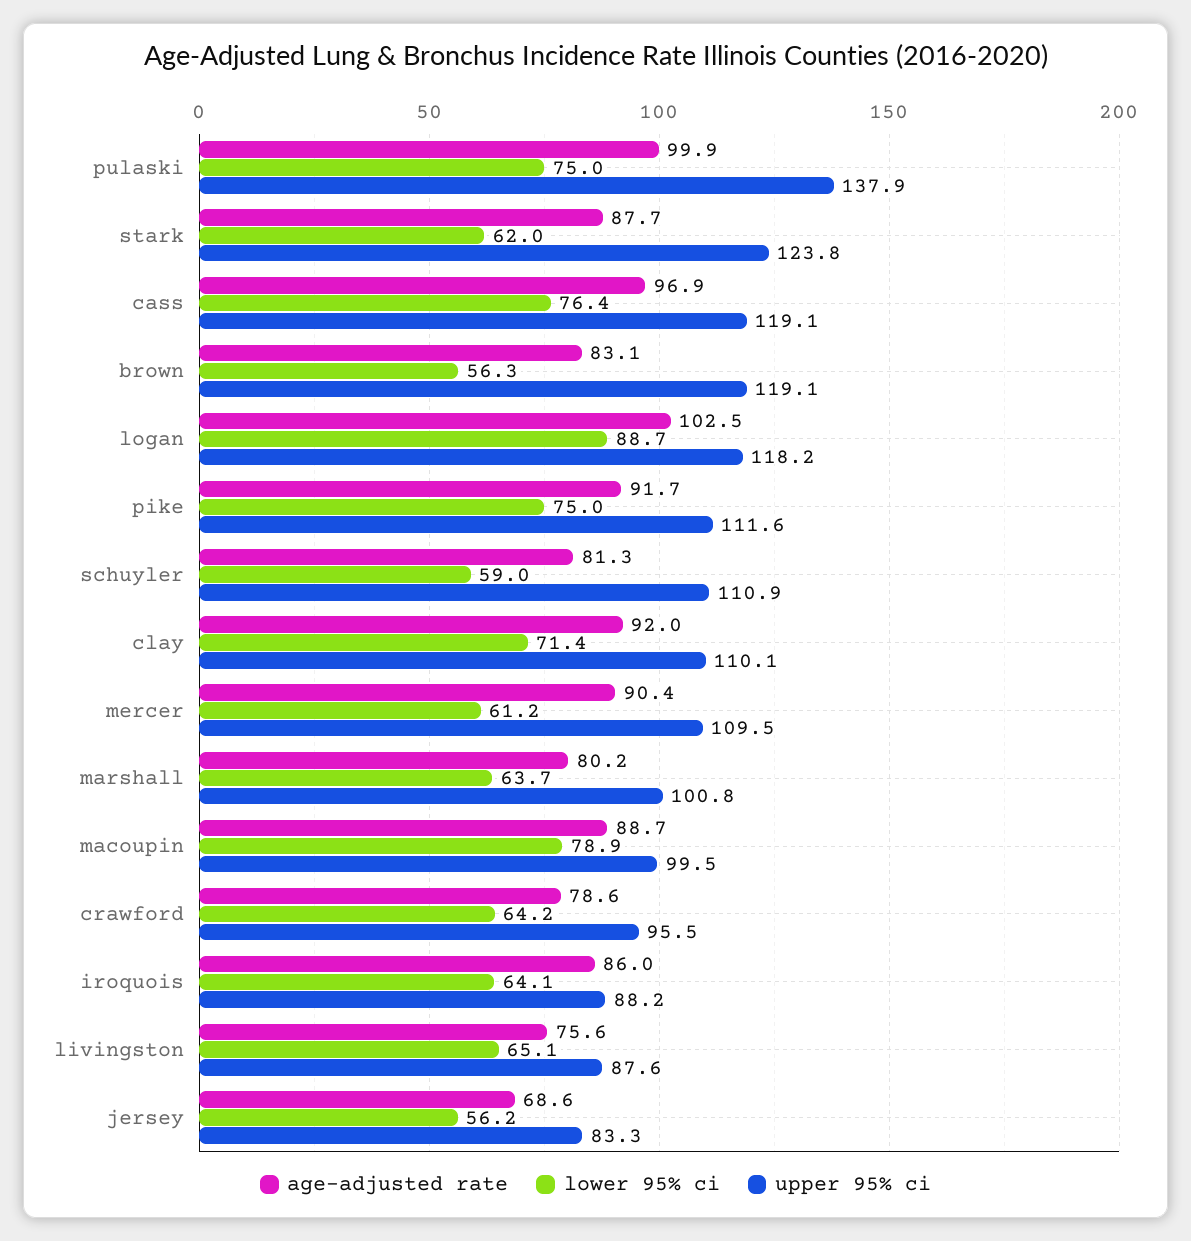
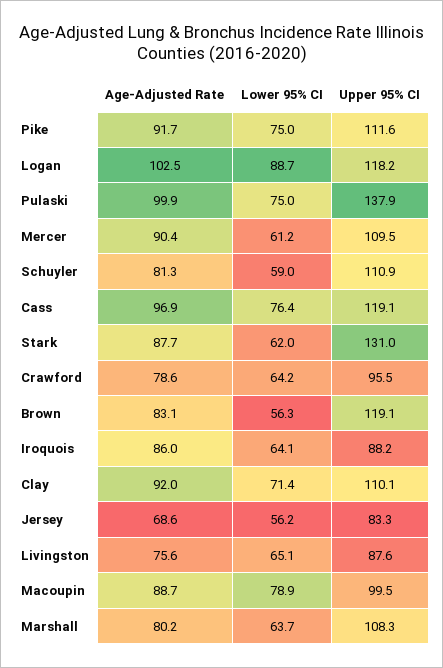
  {
    "age-adjusted rate": {
      "pulaski": 99.9,
      "stark": 87.7,
      "cass": 96.9,
      "brown": 83.1,
      "logan": 102.5,
      "pike": 91.7,
      "schuyler": 81.3,
      "clay": 92,
      "mercer": 90.4,
      "marshall": 80.2,
      "macoupin": 88.7,
      "crawford": 78.6,
      "iroquois": 86,
      "livingston": 75.6,
      "jersey": 68.6
    },
    "lower 95% ci": {
      "pulaski": 75,
      "stark": 62,
      "cass": 76.4,
      "brown": 56.3,
      "logan": 88.7,
      "pike": 75,
      "schuyler": 59,
      "clay": 71.4,
      "mercer": 61.2,
      "marshall": 63.7,
      "macoupin": 78.9,
      "crawford": 64.2,
      "iroquois": 64.1,
      "livingston": 65.1,
      "jersey": 56.2
    },
    "upper 95% ci": {
      "pulaski": 137.9,
-     "stark": 123.8,
+     "stark": 131,
      "cass": 119.1,
      "brown": 119.1,
      "logan": 118.2,
      "pike": 111.6,
      "schuyler": 110.9,
      "clay": 110.1,
      "mercer": 109.5,
-     "marshall": 100.8,
+     "marshall": 108.3,
      "macoupin": 99.5,
      "crawford": 95.5,
      "iroquois": 88.2,
      "livingston": 87.6,
      "jersey": 83.3
    }
  }

